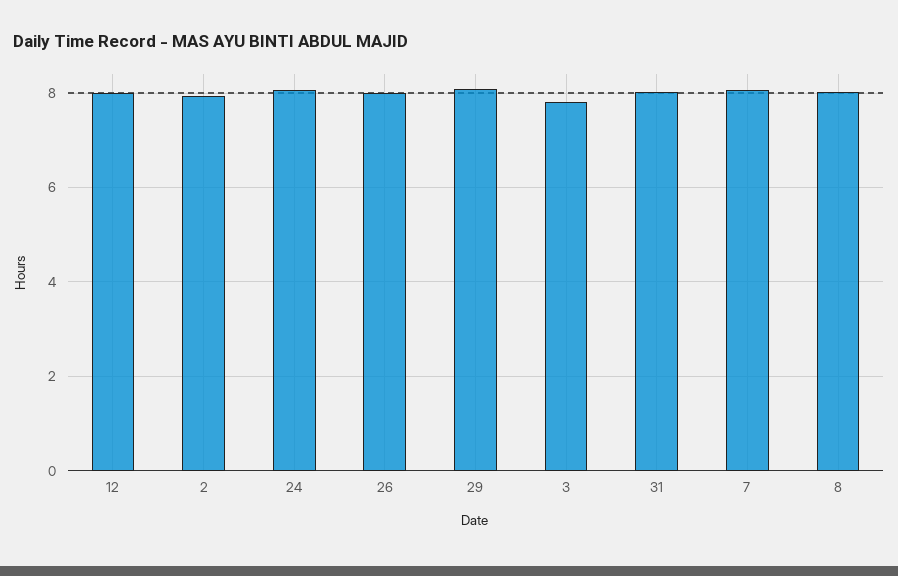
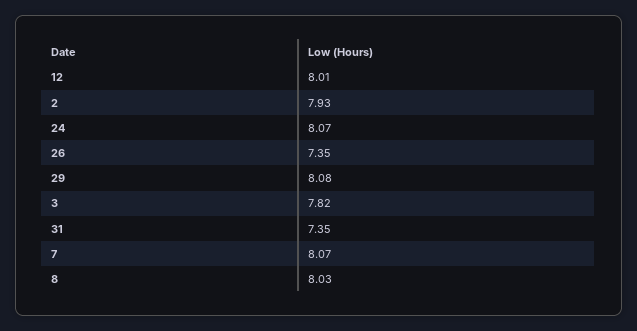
  {
    "12": 8.01,
    "2": 7.93,
    "24": 8.07,
-   "26": 8,
+   "26": 7.35,
    "29": 8.08,
    "3": 7.82,
-   "31": 8,
+   "31": 7.35,
    "7": 8.07,
    "8": 8.03
  }

